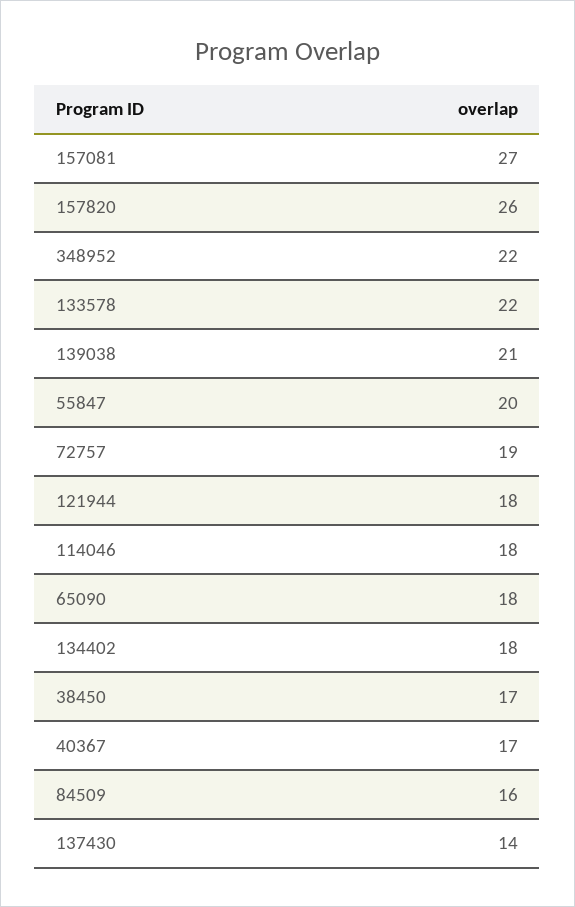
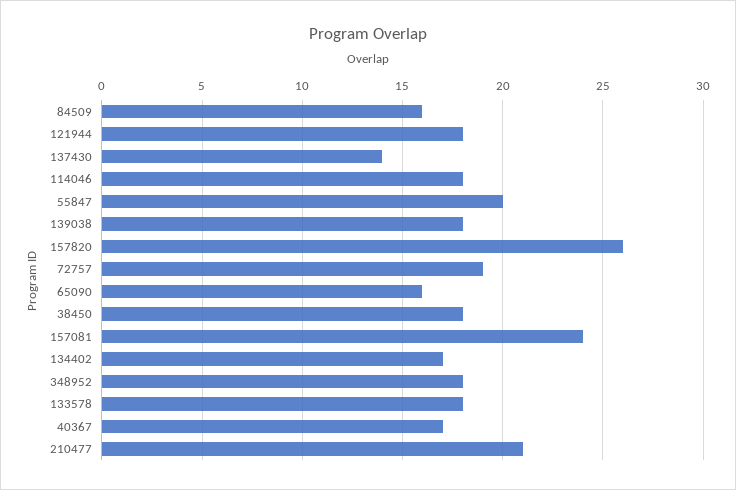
  {
-   "157081": 27,
+   "157081": 24,
    "157820": 26,
-   "348952": 22,
+   "348952": 18,
-   "133578": 22,
+   "133578": 18,
-   "139038": 21,
+   "139038": 18,
    "55847": 20,
    "72757": 19,
    "121944": 18,
    "114046": 18,
-   "65090": 18,
+   "65090": 16,
-   "134402": 18,
+   "134402": 17,
-   "38450": 17,
+   "38450": 18,
    "40367": 17,
    "84509": 16,
-   "137430": 14
+   "137430": 14,
+   "210477": 21
  }

